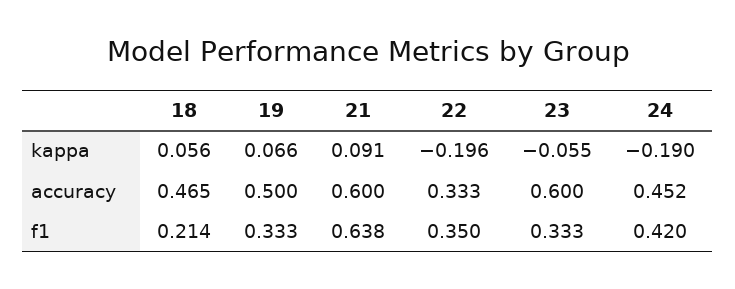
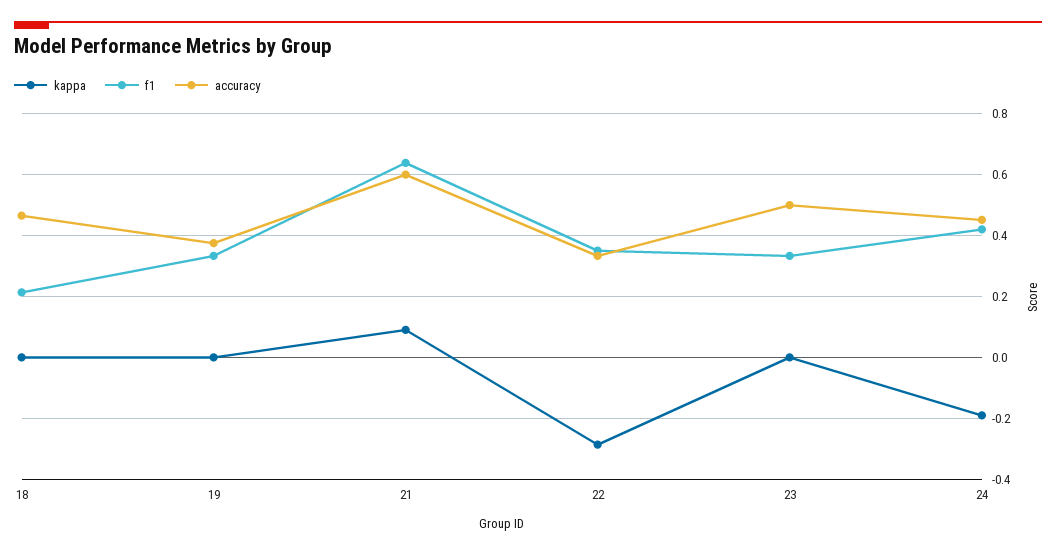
  {
    "kappa": {
-     "18": 0.056,
+     "18": 0,
-     "19": 0.066,
+     "19": 0,
      "21": 0.091,
-     "22": -0.196,
+     "22": -0.28,
-     "23": -0.055,
+     "23": 0,
      "24": -0.19
    },
    "accuracy": {
      "18": 0.465,
-     "19": 0.5,
+     "19": 0.38,
      "21": 0.6,
      "22": 0.333,
-     "23": 0.6,
+     "23": 0.5,
      "24": 0.452
    },
    "f1": {
      "18": 0.214,
      "19": 0.333,
      "21": 0.638,
      "22": 0.35,
      "23": 0.333,
      "24": 0.42
    }
  }

